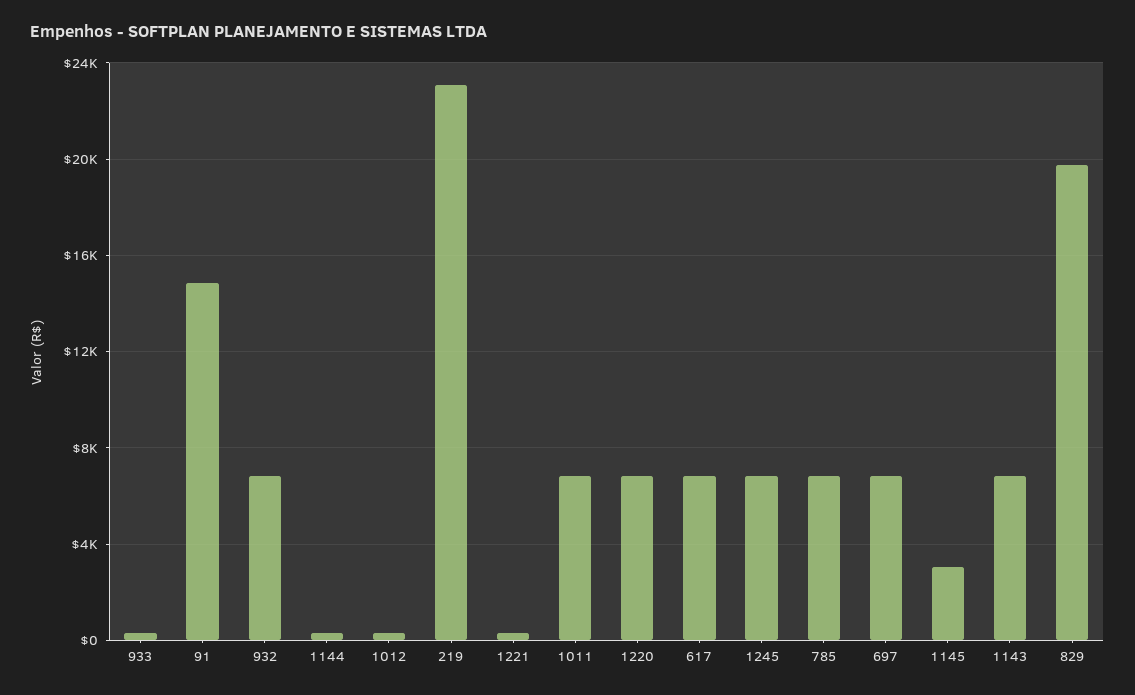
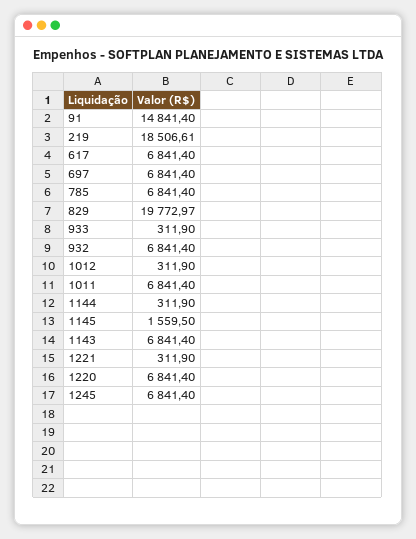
  {
    "933": 311.9,
    "91": 14841.4,
    "932": 6841.4,
    "1144": 311.9,
    "1012": 311.9,
-   "219": 23000,
+   "219": 18506.61,
    "1221": 311.9,
    "1011": 6841.4,
    "1220": 6841.4,
    "617": 6841.4,
    "1245": 6841.4,
    "785": 6841.4,
    "697": 6841.4,
-   "1145": 3000,
+   "1145": 1559.5,
    "1143": 6841.4,
    "829": 19772.97
  }

